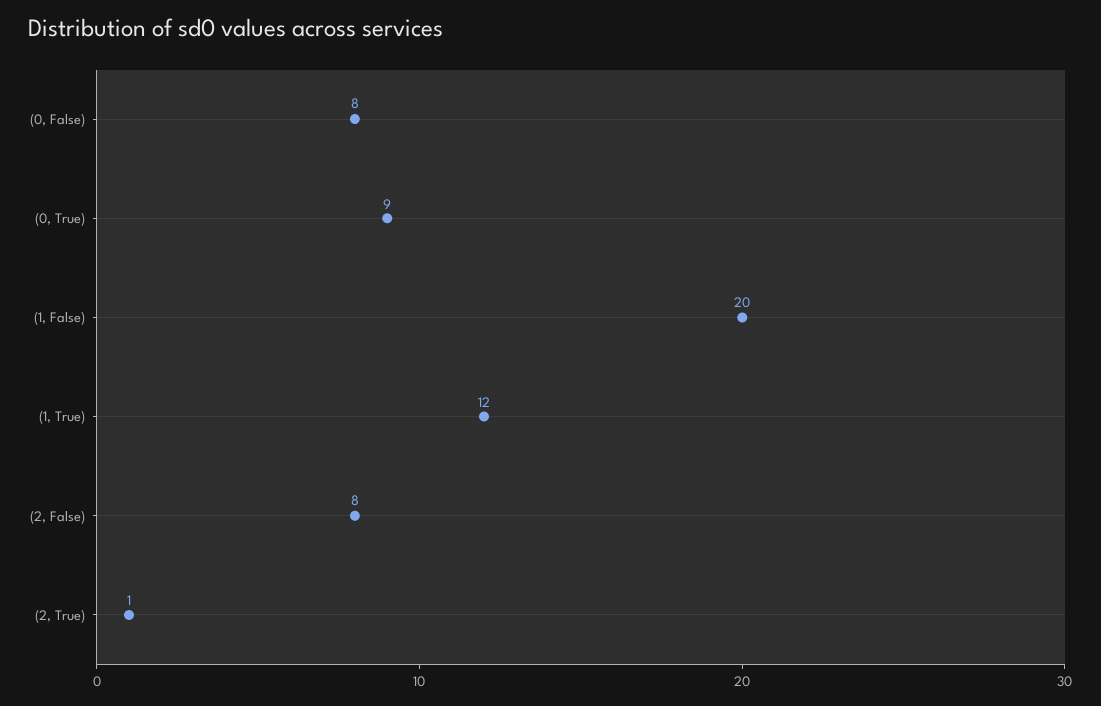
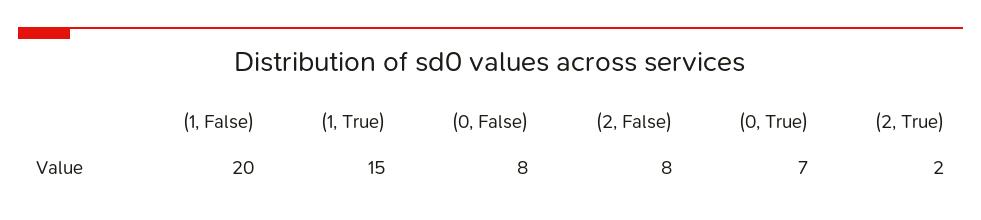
  {
    "(0, False)": 8,
-   "(0, True)": 9,
+   "(0, True)": 7,
    "(1, False)": 20,
-   "(1, True)": 12,
+   "(1, True)": 15,
    "(2, False)": 8,
-   "(2, True)": 1
+   "(2, True)": 2
  }

